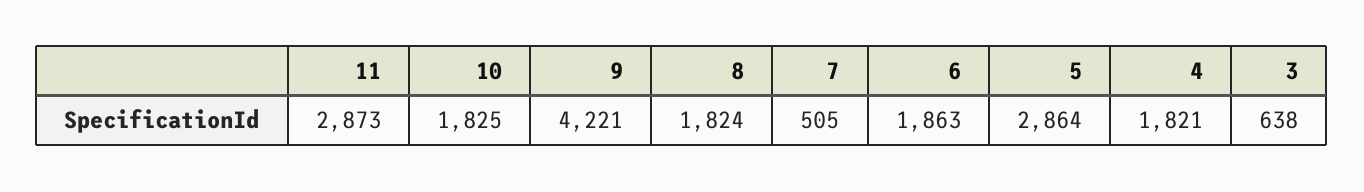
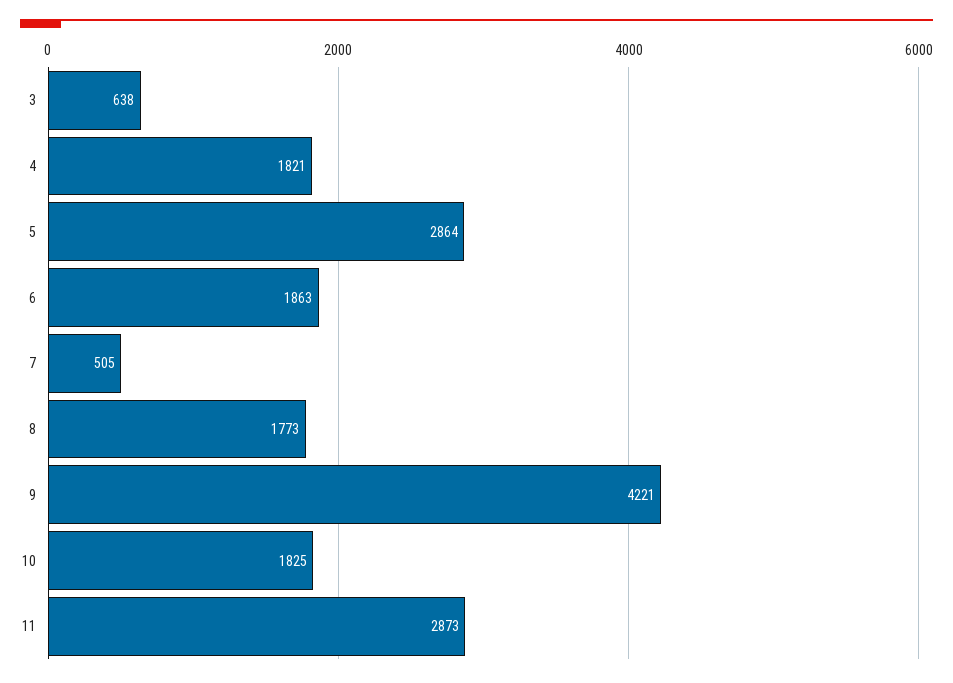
  {
    "11": 2873,
    "10": 1825,
    "9": 4221,
-   "8": 1824,
+   "8": 1773,
    "7": 505,
    "6": 1863,
    "5": 2864,
    "4": 1821,
    "3": 638
  }

